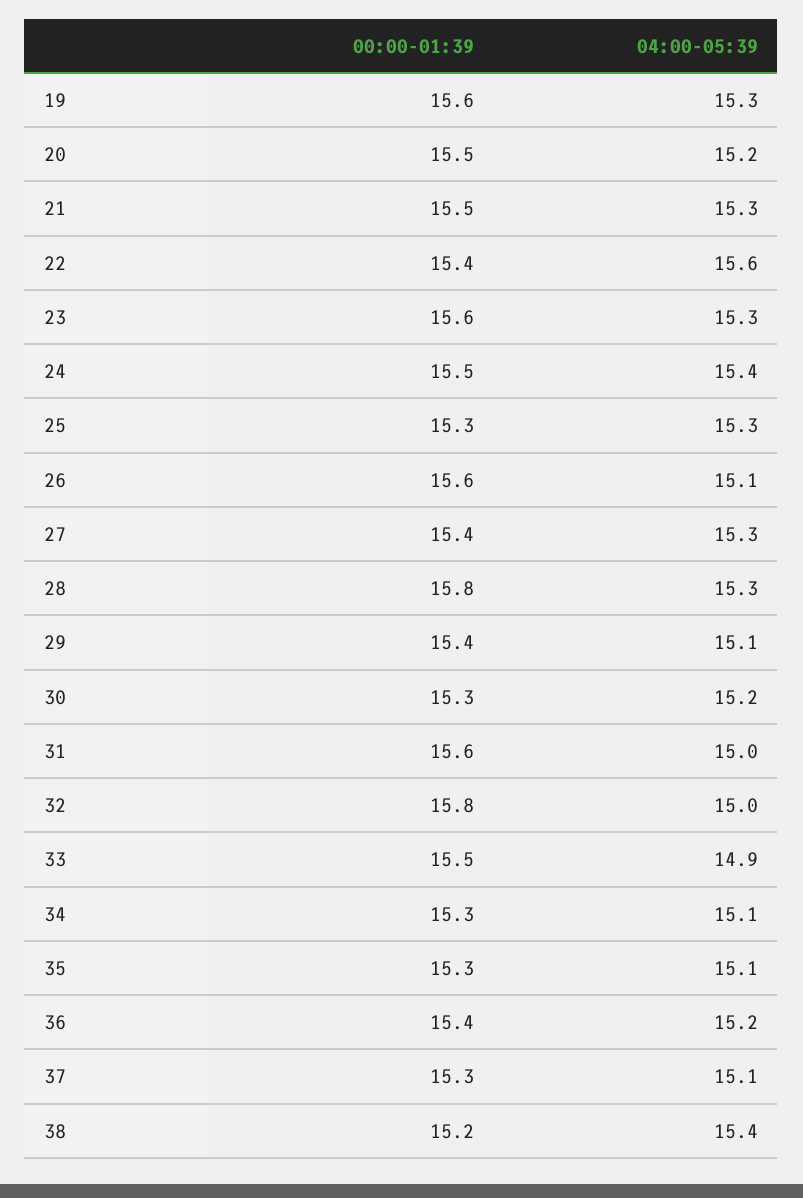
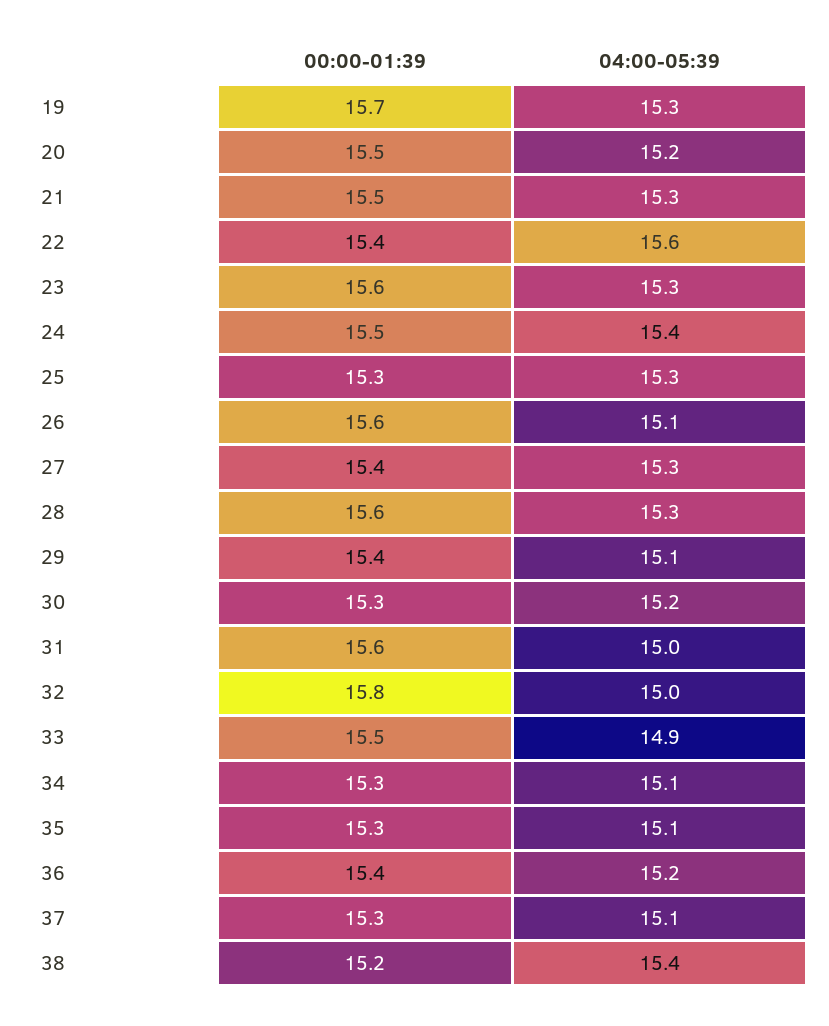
  {
    "00:00-01:39": {
-     "19": 15.6,
+     "19": 15.7,
      "20": 15.5,
      "21": 15.5,
      "22": 15.4,
      "23": 15.6,
      "24": 15.5,
      "25": 15.3,
      "26": 15.6,
      "27": 15.4,
-     "28": 15.8,
+     "28": 15.6,
      "29": 15.4,
      "30": 15.3,
      "31": 15.6,
      "32": 15.8,
      "33": 15.5,
      "34": 15.3,
      "35": 15.3,
      "36": 15.4,
      "37": 15.3,
      "38": 15.2
    },
    "04:00-05:39": {
      "19": 15.3,
      "20": 15.2,
      "21": 15.3,
      "22": 15.6,
      "23": 15.3,
      "24": 15.4,
      "25": 15.3,
      "26": 15.1,
      "27": 15.3,
      "28": 15.3,
      "29": 15.1,
      "30": 15.2,
      "31": 15,
      "32": 15,
      "33": 14.9,
      "34": 15.1,
      "35": 15.1,
      "36": 15.2,
      "37": 15.1,
      "38": 15.4
    }
  }

